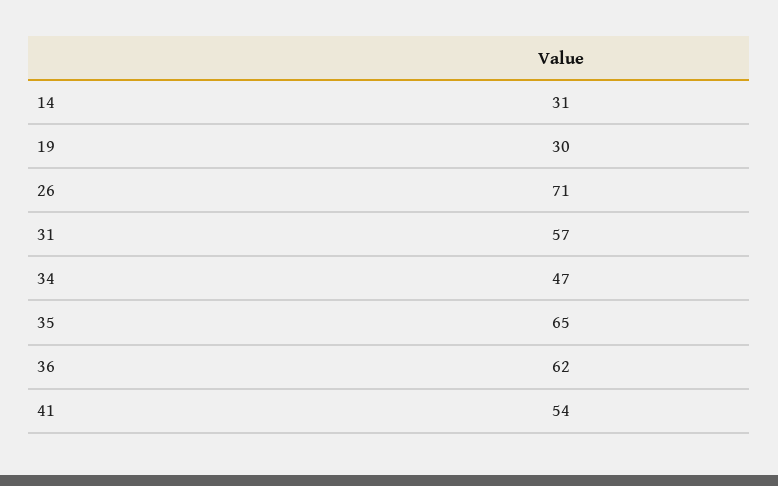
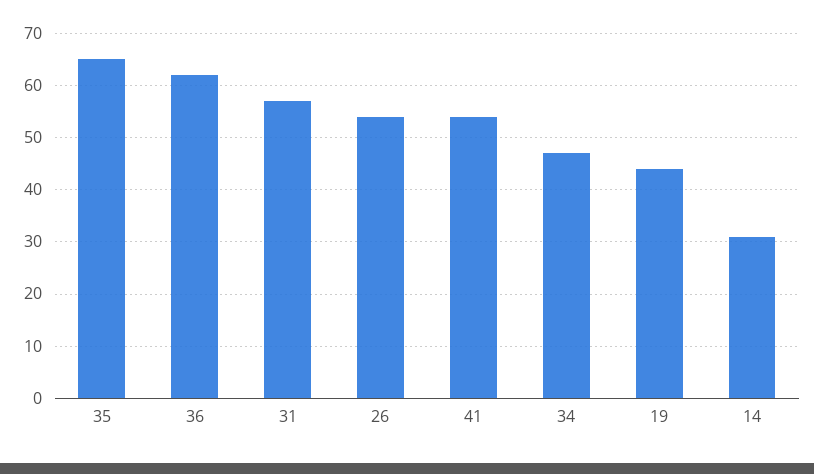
  {
    "14": 31,
-   "19": 30,
+   "19": 45,
-   "26": 71,
+   "26": 55,
    "31": 57,
    "34": 47,
    "35": 65,
    "36": 62,
    "41": 54
  }

